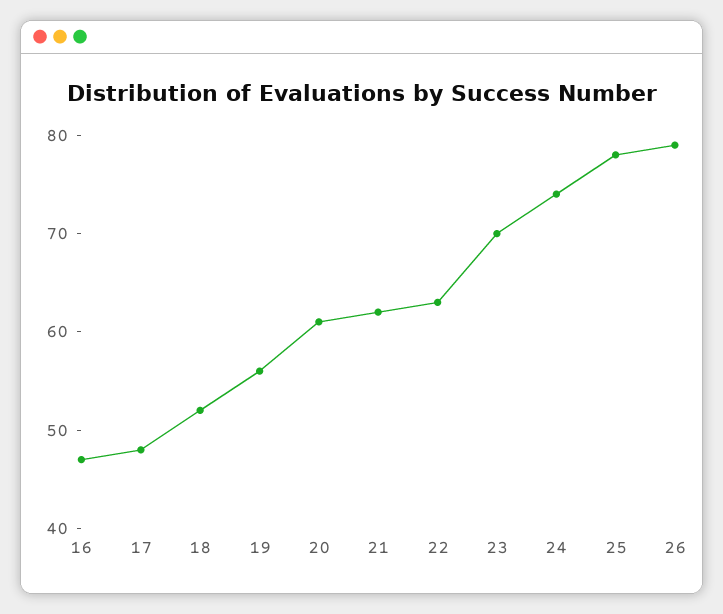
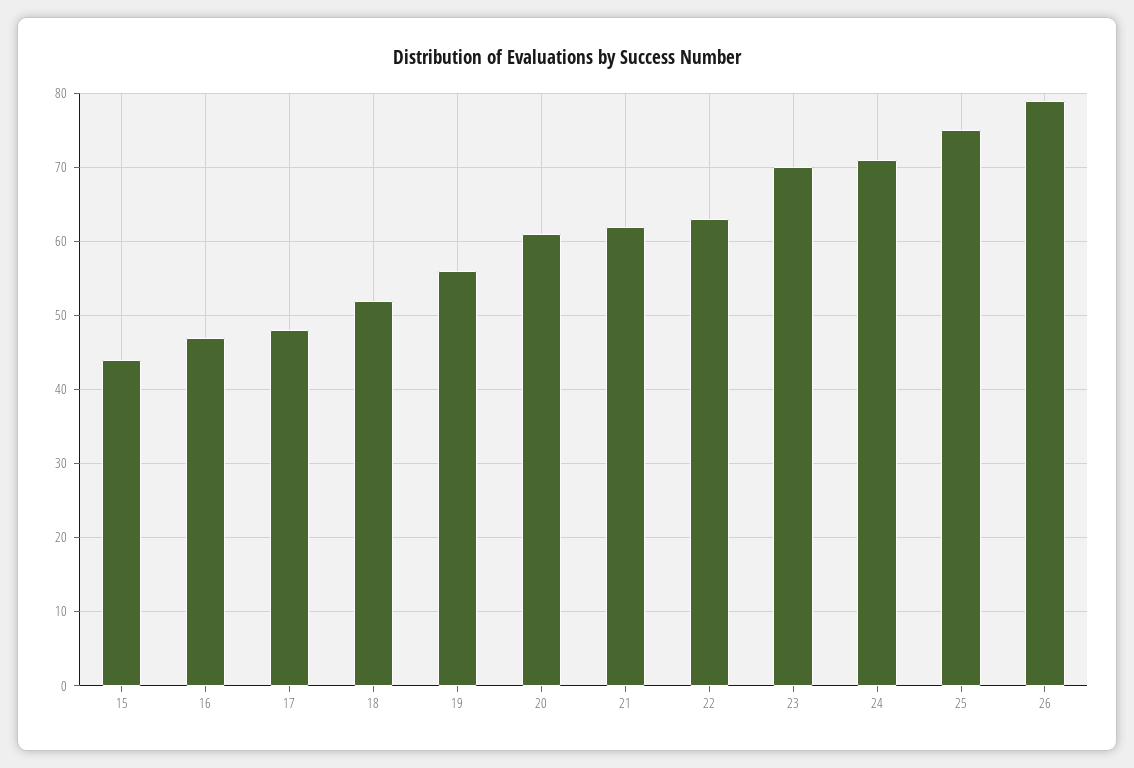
  {
    "16": 47,
    "17": 48,
    "18": 52,
    "19": 56,
    "20": 61,
    "21": 62,
    "22": 63,
    "23": 70,
-   "24": 74,
+   "24": 71,
-   "25": 78,
+   "25": 75,
-   "26": 79
+   "26": 79,
+   "15": 44
  }

